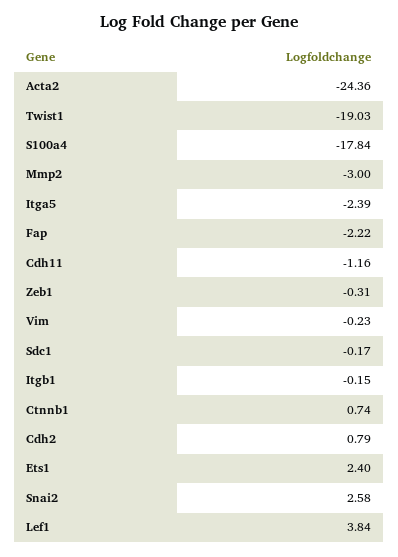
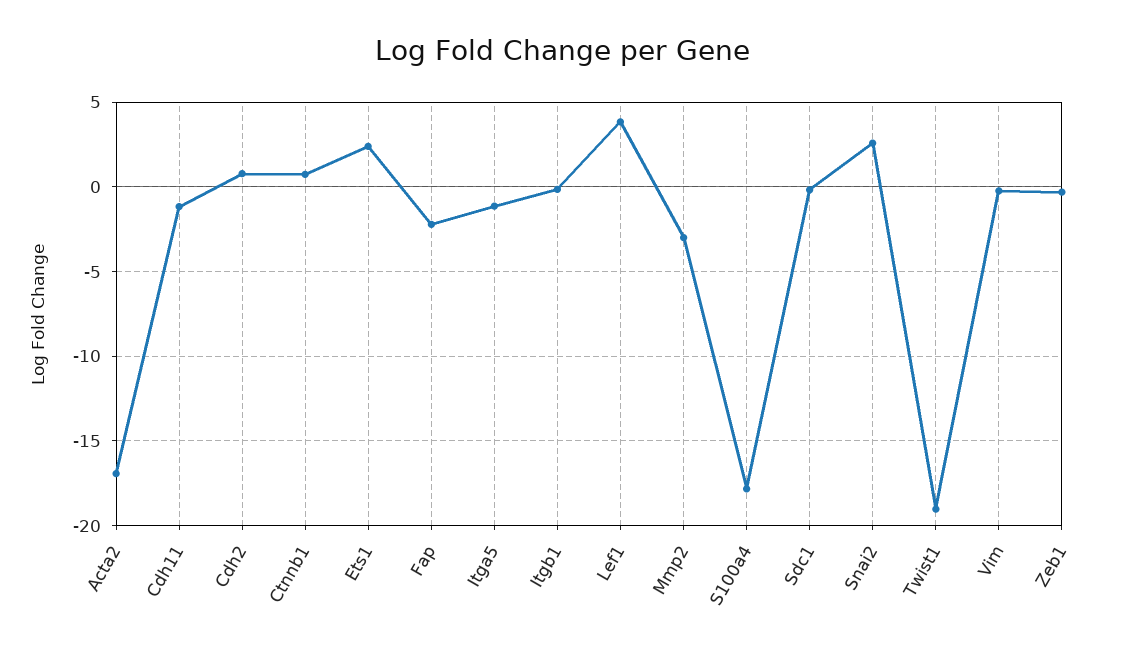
  {
-   "Acta2": -24.36,
+   "Acta2": -17,
    "Twist1": -19.03,
    "S100a4": -17.84,
    "Mmp2": -3,
-   "Itga5": -2.39,
+   "Itga5": -1,
    "Fap": -2.22,
    "Cdh11": -1.16,
    "Zeb1": -0.31,
    "Vim": -0.23,
    "Sdc1": -0.17,
    "Itgb1": -0.15,
    "Ctnnb1": 0.74,
    "Cdh2": 0.79,
    "Ets1": 2.4,
    "Snai2": 2.58,
    "Lef1": 3.84
  }

